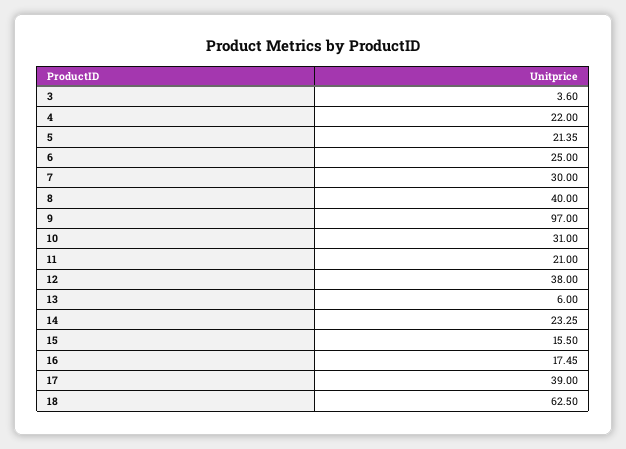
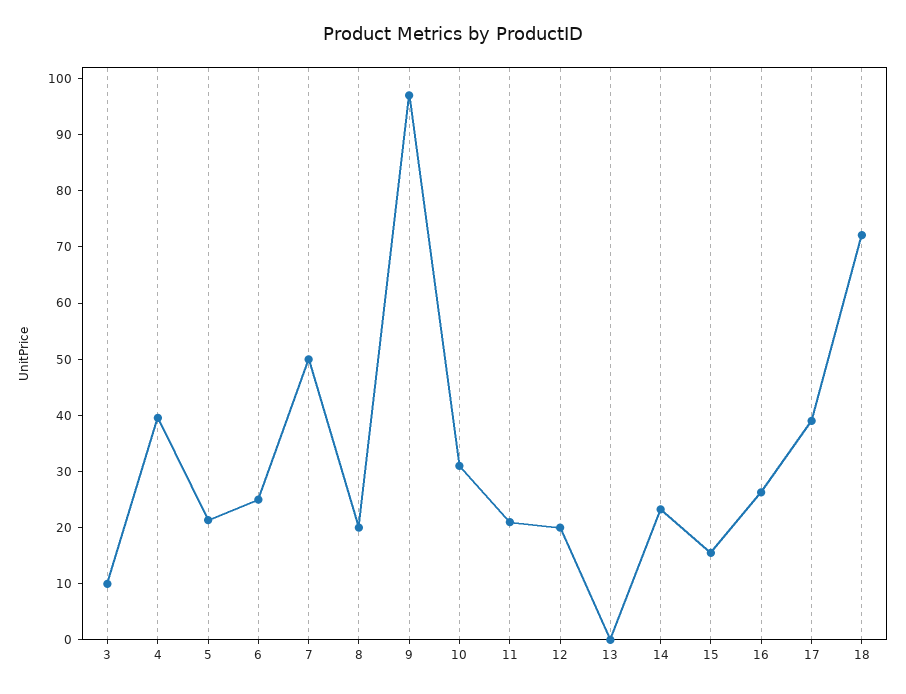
  {
-   "3": 3.6,
+   "3": 10,
-   "4": 22,
+   "4": 40,
    "5": 21.35,
    "6": 25,
-   "7": 30,
+   "7": 50,
-   "8": 40,
+   "8": 20,
    "9": 97,
    "10": 31,
    "11": 21,
-   "12": 38,
+   "12": 20,
-   "13": 6,
+   "13": 0,
    "14": 23.25,
    "15": 15.5,
-   "16": 17.45,
+   "16": 26,
    "17": 39,
-   "18": 62.5
+   "18": 72
  }

